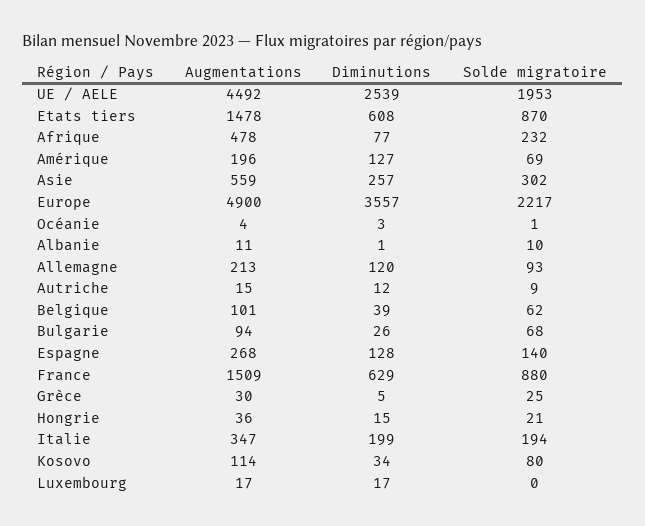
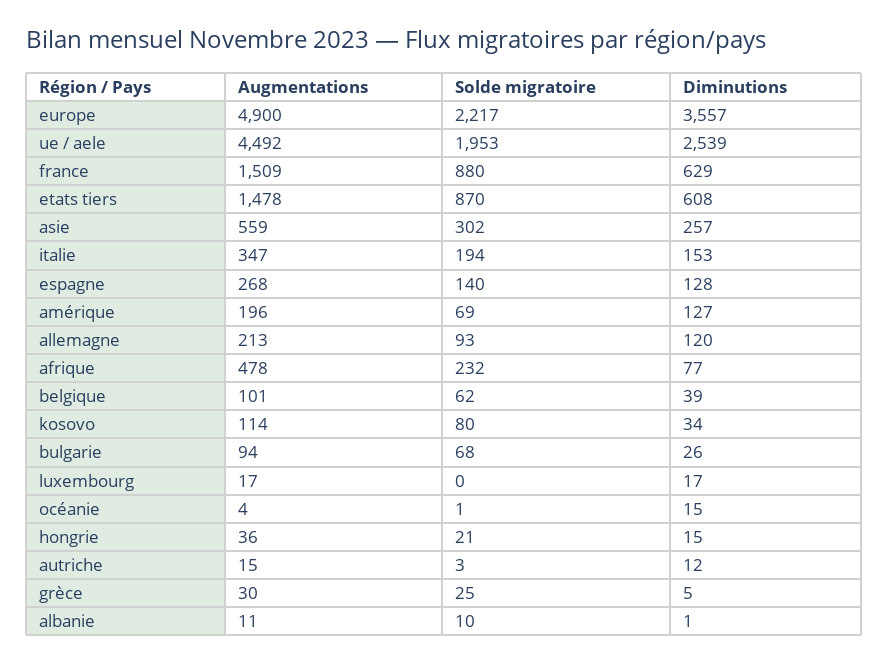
  {
    "Augmentations": {
      "UE / AELE": 4492,
      "Etats tiers": 1478,
      "Afrique": 478,
      "Amérique": 196,
      "Asie": 559,
      "Europe": 4900,
      "Océanie": 4,
      "Albanie": 11,
      "Allemagne": 213,
      "Autriche": 15,
      "Belgique": 101,
      "Bulgarie": 94,
      "Espagne": 268,
      "France": 1509,
      "Grèce": 30,
      "Hongrie": 36,
      "Italie": 347,
      "Kosovo": 114,
      "Luxembourg": 17
    },
    "Diminutions": {
      "UE / AELE": 2539,
      "Etats tiers": 608,
      "Afrique": 77,
      "Amérique": 127,
      "Asie": 257,
      "Europe": 3557,
-     "Océanie": 3,
+     "Océanie": 15,
      "Albanie": 1,
      "Allemagne": 120,
      "Autriche": 12,
      "Belgique": 39,
      "Bulgarie": 26,
      "Espagne": 128,
      "France": 629,
      "Grèce": 5,
      "Hongrie": 15,
-     "Italie": 199,
+     "Italie": 153,
      "Kosovo": 34,
      "Luxembourg": 17
    },
    "Solde migratoire": {
      "UE / AELE": 1953,
      "Etats tiers": 870,
      "Afrique": 232,
      "Amérique": 69,
      "Asie": 302,
      "Europe": 2217,
      "Océanie": 1,
      "Albanie": 10,
      "Allemagne": 93,
-     "Autriche": 9,
+     "Autriche": 3,
      "Belgique": 62,
      "Bulgarie": 68,
      "Espagne": 140,
      "France": 880,
      "Grèce": 25,
      "Hongrie": 21,
      "Italie": 194,
      "Kosovo": 80,
      "Luxembourg": 0
    }
  }

